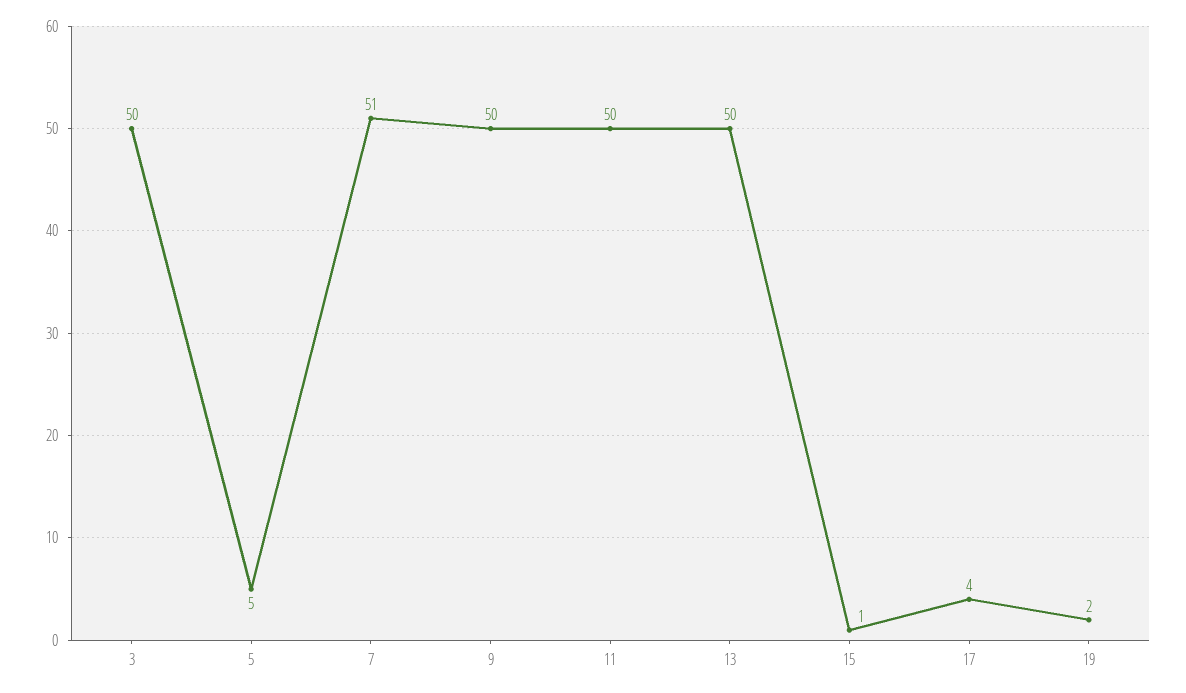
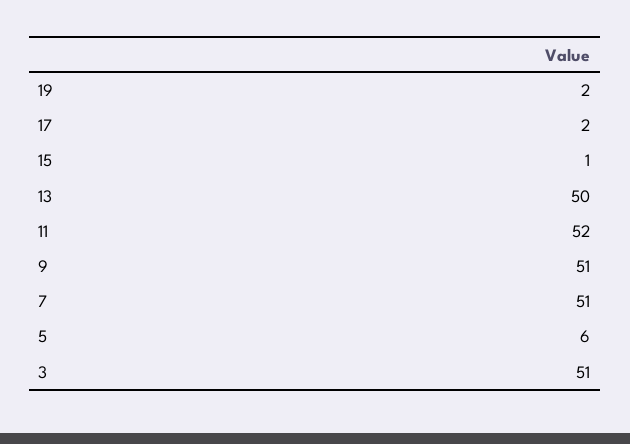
  {
-   "3": 50,
+   "3": 51,
-   "5": 5,
+   "5": 6,
    "7": 51,
-   "9": 50,
+   "9": 51,
-   "11": 50,
+   "11": 52,
    "13": 50,
    "15": 1,
-   "17": 4,
+   "17": 2,
    "19": 2
  }

